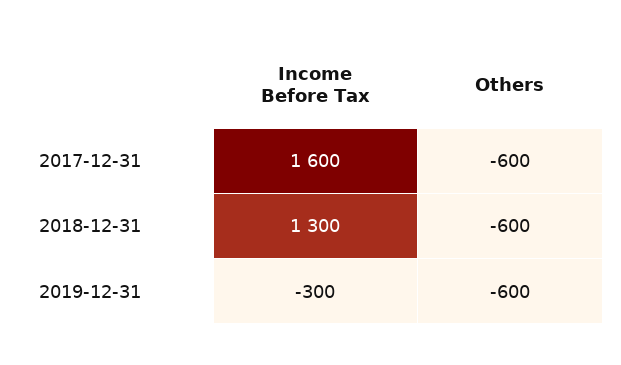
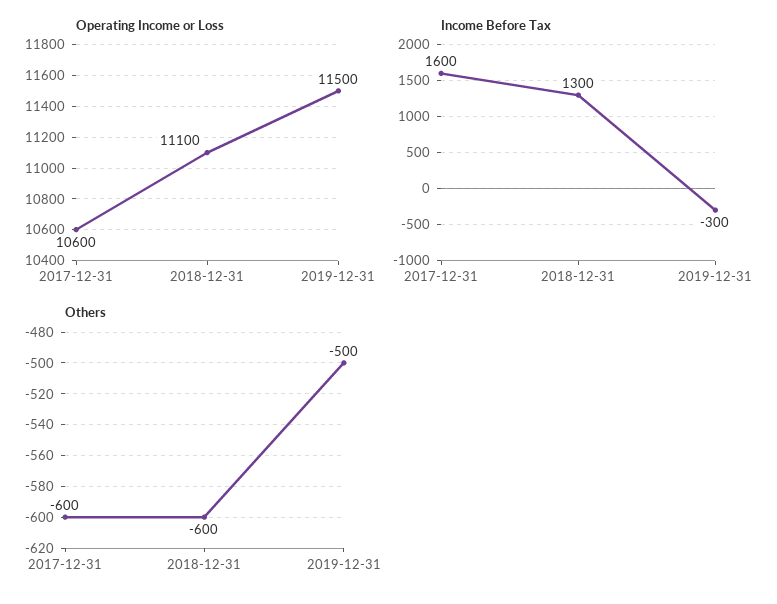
  {
    "Income Before Tax": {
      "2017-12-31": 1600,
      "2018-12-31": 1300,
      "2019-12-31": -300
    },
    "Others": {
      "2017-12-31": -600,
      "2018-12-31": -600,
-     "2019-12-31": -600
+     "2019-12-31": -500
-   }
+   },
+   "Operating Income or Loss": {
+     "2017-12-31": 10600,
+     "2018-12-31": 11100,
+     "2019-12-31": 11500
+   }
  }

